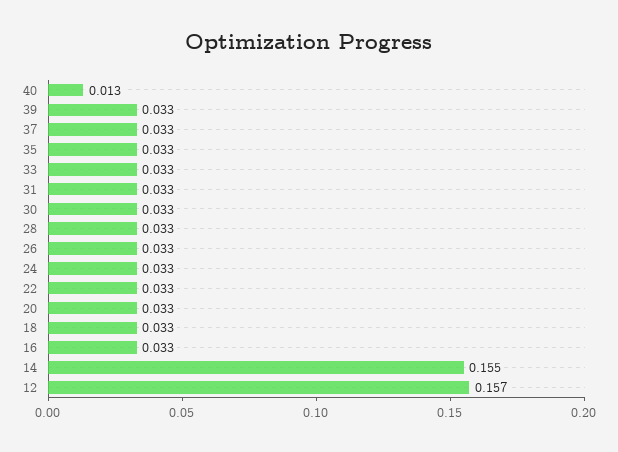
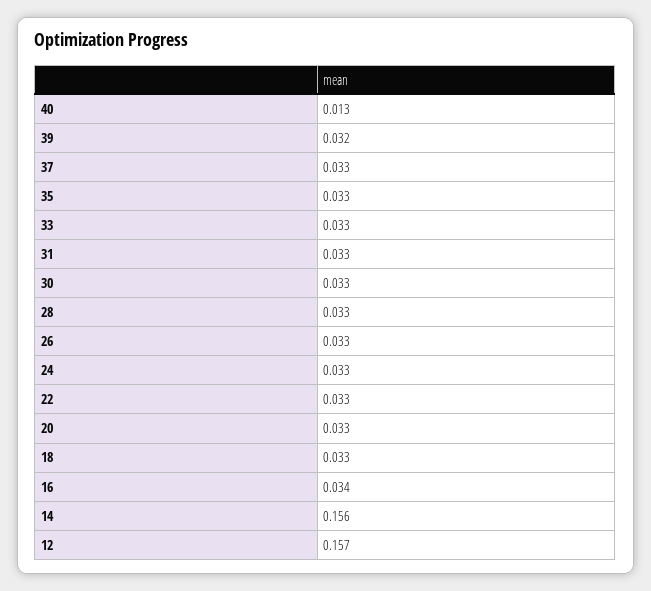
  {
    "40": 0.013,
-   "39": 0.033,
+   "39": 0.032,
    "37": 0.033,
    "35": 0.033,
    "33": 0.033,
    "31": 0.033,
    "30": 0.033,
    "28": 0.033,
    "26": 0.033,
    "24": 0.033,
    "22": 0.033,
    "20": 0.033,
    "18": 0.033,
-   "16": 0.033,
+   "16": 0.034,
-   "14": 0.155,
+   "14": 0.156,
    "12": 0.157
  }

